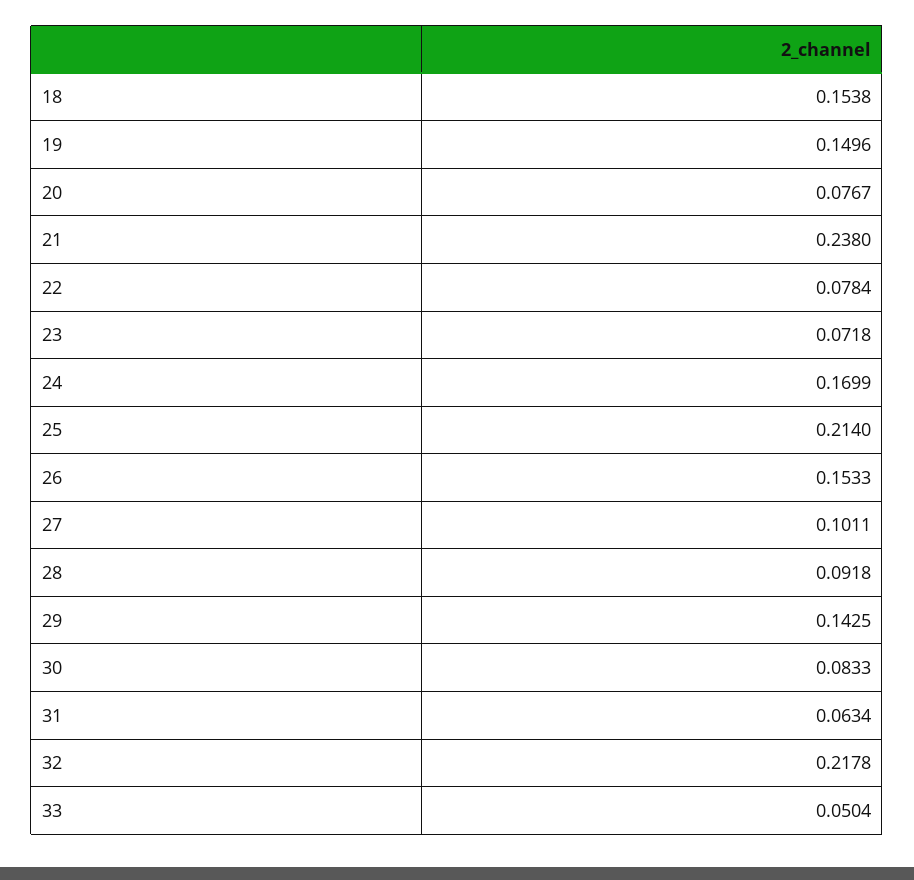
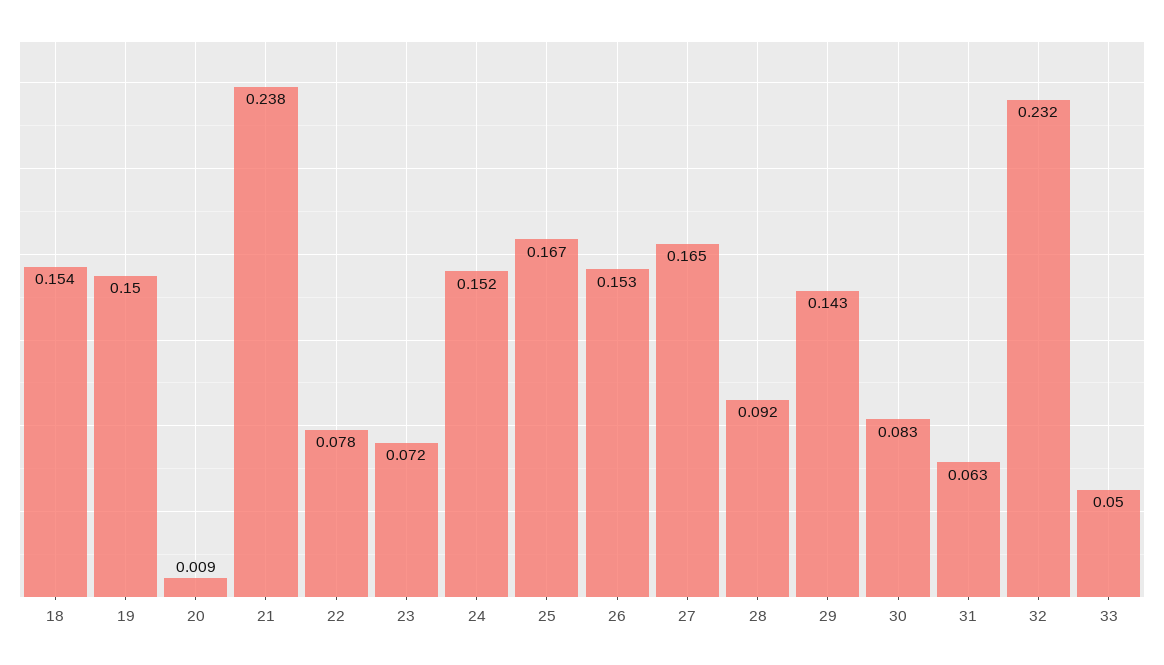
  {
    "18": 0.1538,
    "19": 0.1496,
-   "20": 0.0767,
+   "20": 0.009,
    "21": 0.238,
    "22": 0.0784,
    "23": 0.0718,
-   "24": 0.1699,
+   "24": 0.152,
-   "25": 0.214,
+   "25": 0.167,
    "26": 0.1533,
-   "27": 0.1011,
+   "27": 0.165,
    "28": 0.0918,
    "29": 0.1425,
    "30": 0.0833,
    "31": 0.0634,
-   "32": 0.2178,
+   "32": 0.232,
    "33": 0.0504
  }

